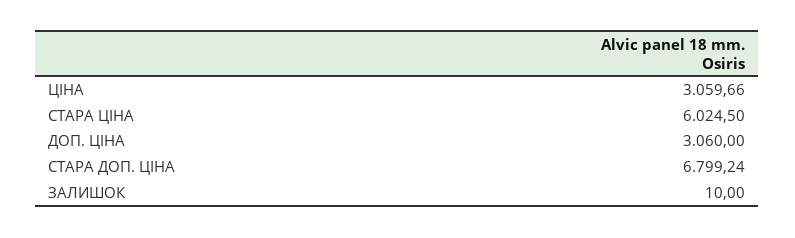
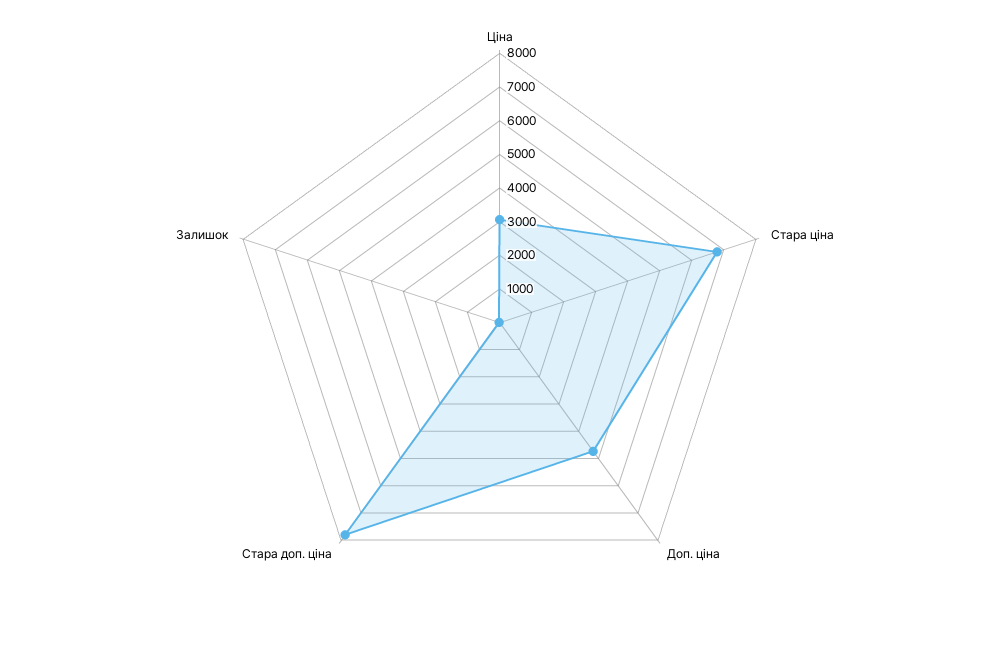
  {
    "ЦІНА": 3059.66,
-   "СТАРА ЦІНА": 6024.5,
+   "СТАРА ЦІНА": 6750,
-   "ДОП. ЦІНА": 3060,
+   "ДОП. ЦІНА": 4750,
-   "СТАРА ДОП. ЦІНА": 6799.24,
+   "СТАРА ДОП. ЦІНА": 7750,
    "ЗАЛИШОК": 10
  }

